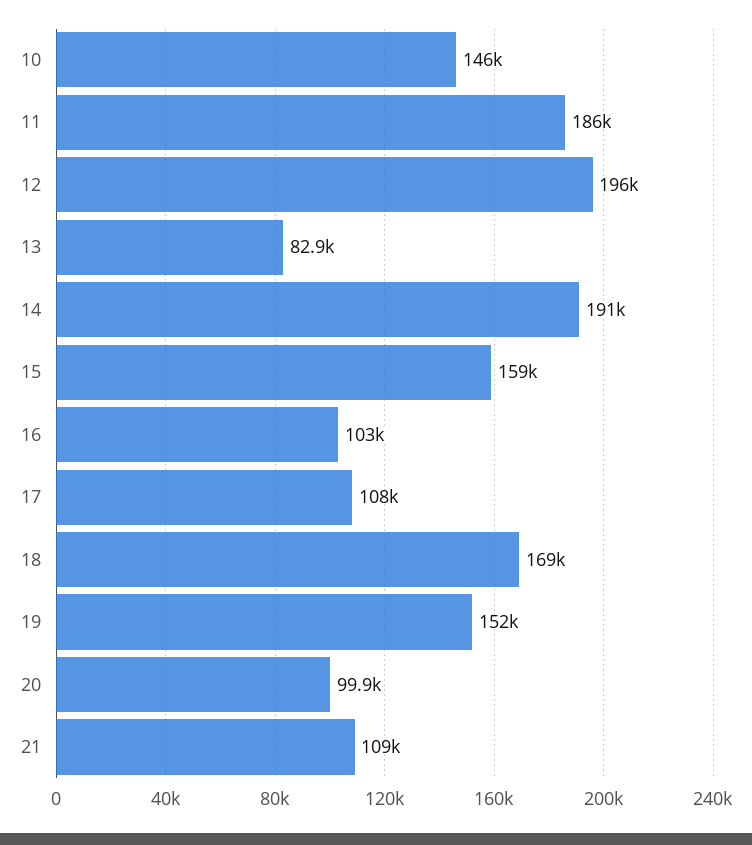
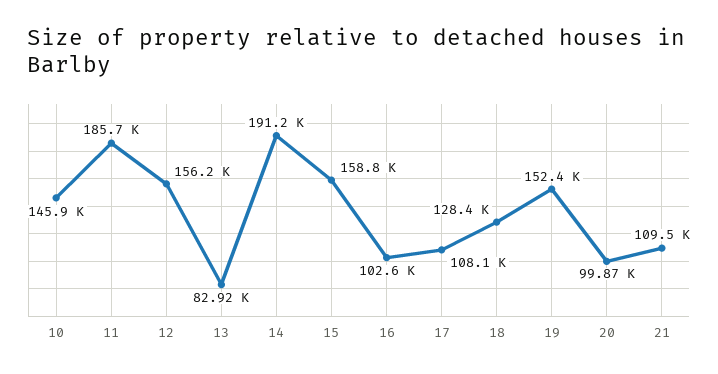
  {
    "10": 145900,
    "11": 185700,
-   "12": 196000,
+   "12": 156200,
    "13": 82920,
    "14": 191200,
    "15": 158800,
    "16": 102600,
    "17": 108100,
-   "18": 169000,
+   "18": 128400,
    "19": 152400,
    "20": 99870,
    "21": 109500
  }

